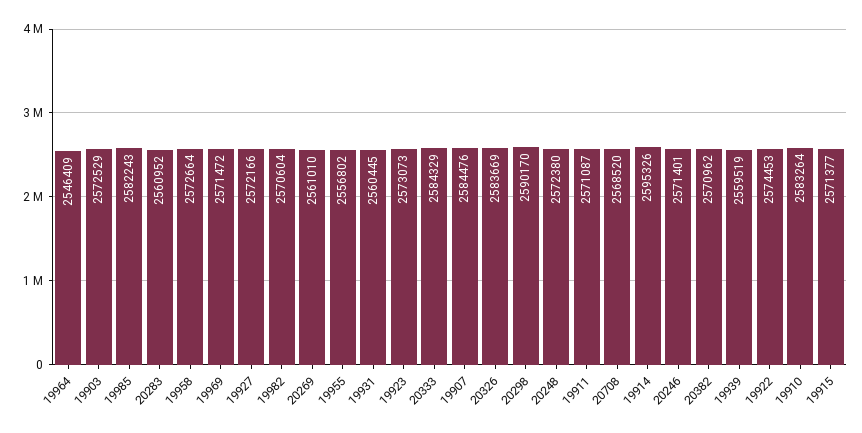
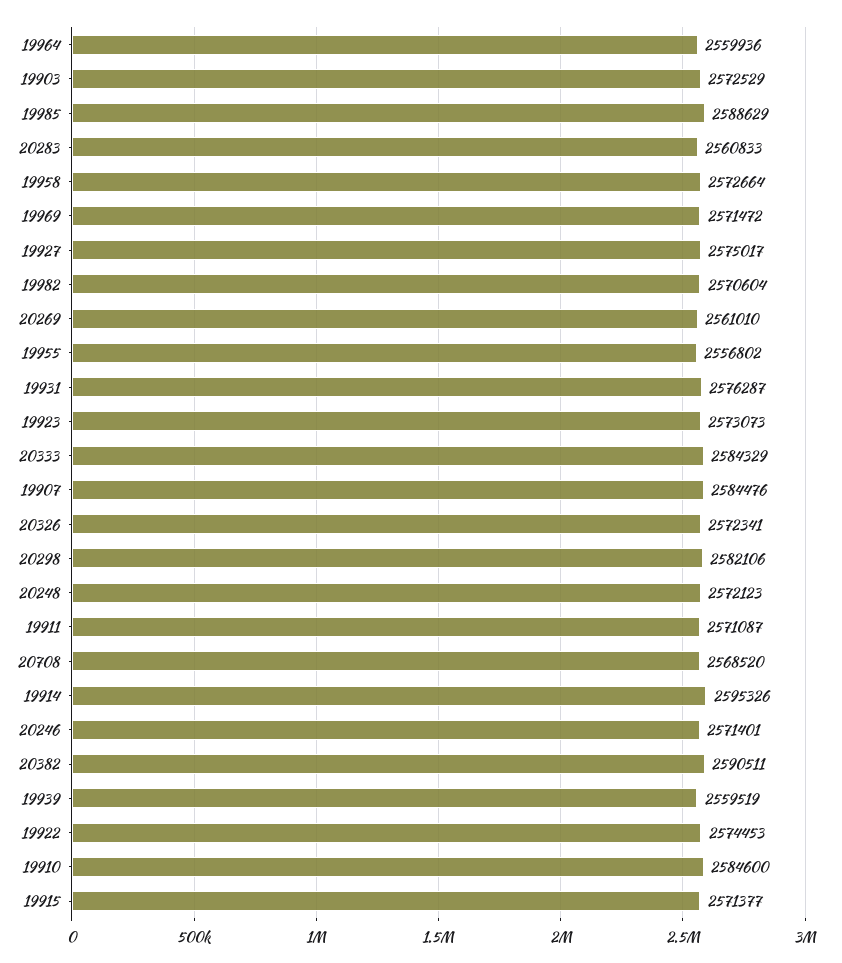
  {
-   "19964": 2546409,
+   "19964": 2559936,
    "19903": 2572529,
-   "19985": 2582243,
+   "19985": 2588629,
-   "20283": 2560952,
+   "20283": 2560833,
    "19958": 2572664,
    "19969": 2571472,
-   "19927": 2572166,
+   "19927": 2575017,
    "19982": 2570604,
    "20269": 2561010,
    "19955": 2556802,
-   "19931": 2560445,
+   "19931": 2576287,
    "19923": 2573073,
    "20333": 2584329,
    "19907": 2584476,
-   "20326": 2583669,
+   "20326": 2572341,
-   "20298": 2590170,
+   "20298": 2582106,
-   "20248": 2572380,
+   "20248": 2572123,
    "19911": 2571087,
    "20708": 2568520,
    "19914": 2595326,
    "20246": 2571401,
-   "20382": 2570962,
+   "20382": 2590511,
    "19939": 2559519,
    "19922": 2574453,
-   "19910": 2583264,
+   "19910": 2584600,
    "19915": 2571377
  }

